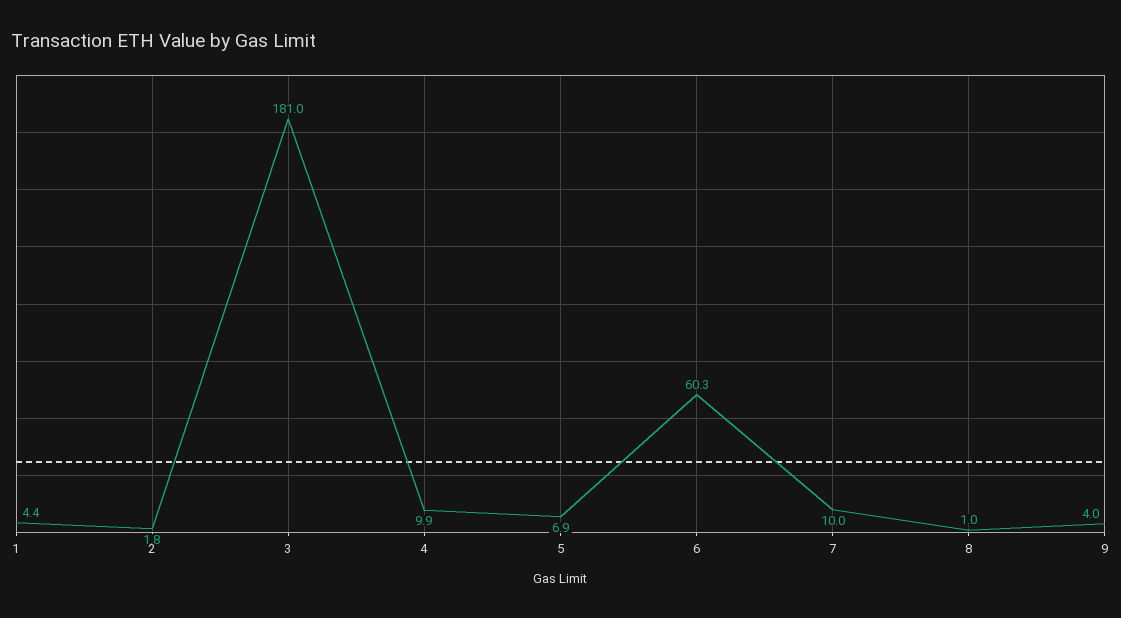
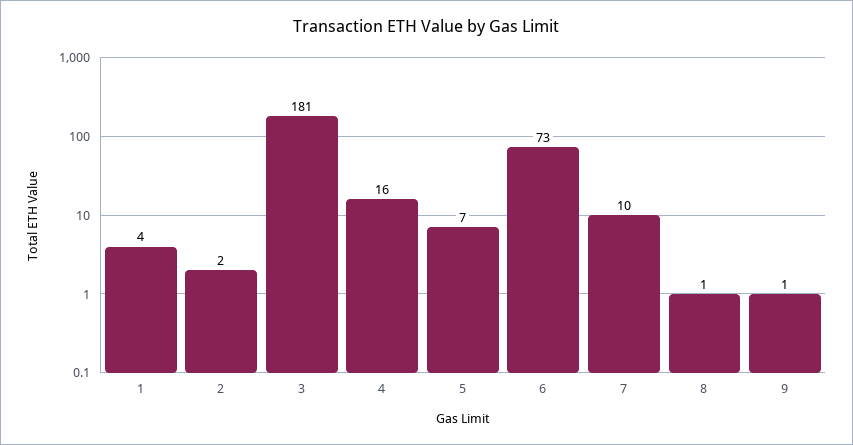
  {
    "1": 4.4,
    "2": 1.8,
    "3": 181,
-   "4": 9.9,
+   "4": 16,
    "5": 6.9,
-   "6": 60.3,
+   "6": 73,
    "7": 10,
    "8": 1,
-   "9": 4
+   "9": 1
  }

